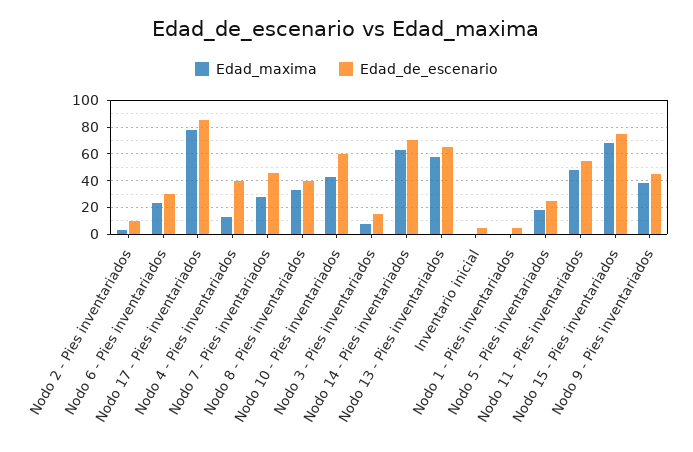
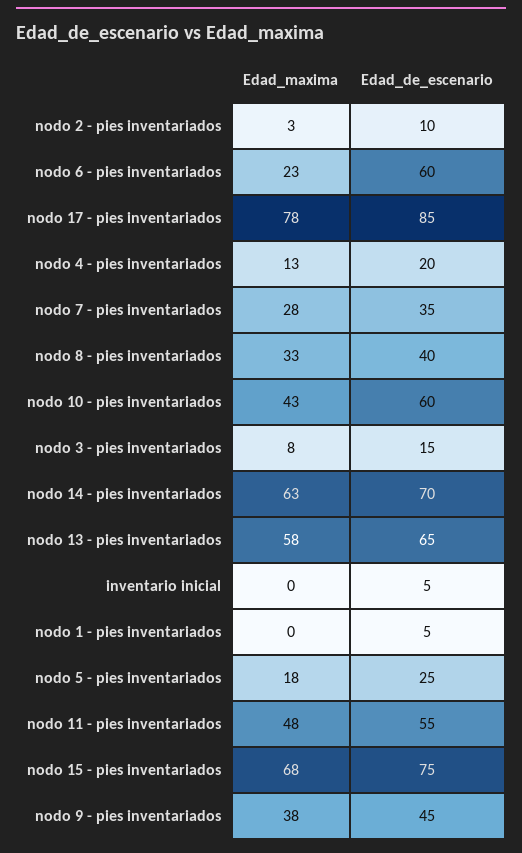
  {
    "Edad_maxima": {
      "Nodo 2 - Pies inventariados": 3,
      "Nodo 6 - Pies inventariados": 23,
      "Nodo 17 - Pies inventariados": 78,
      "Nodo 4 - Pies inventariados": 13,
      "Nodo 7 - Pies inventariados": 28,
      "Nodo 8 - Pies inventariados": 33,
      "Nodo 10 - Pies inventariados": 43,
      "Nodo 3 - Pies inventariados": 8,
      "Nodo 14 - Pies inventariados": 63,
      "Nodo 13 - Pies inventariados": 58,
      "Inventario inicial": 0,
      "Nodo 1 - Pies inventariados": 0,
      "Nodo 5 - Pies inventariados": 18,
      "Nodo 11 - Pies inventariados": 48,
      "Nodo 15 - Pies inventariados": 68,
      "Nodo 9 - Pies inventariados": 38
    },
    "Edad_de_escenario": {
      "Nodo 2 - Pies inventariados": 10,
-     "Nodo 6 - Pies inventariados": 30,
+     "Nodo 6 - Pies inventariados": 60,
      "Nodo 17 - Pies inventariados": 85,
-     "Nodo 4 - Pies inventariados": 40,
+     "Nodo 4 - Pies inventariados": 20,
-     "Nodo 7 - Pies inventariados": 45,
+     "Nodo 7 - Pies inventariados": 35,
      "Nodo 8 - Pies inventariados": 40,
      "Nodo 10 - Pies inventariados": 60,
      "Nodo 3 - Pies inventariados": 15,
      "Nodo 14 - Pies inventariados": 70,
      "Nodo 13 - Pies inventariados": 65,
      "Inventario inicial": 5,
      "Nodo 1 - Pies inventariados": 5,
      "Nodo 5 - Pies inventariados": 25,
      "Nodo 11 - Pies inventariados": 55,
      "Nodo 15 - Pies inventariados": 75,
      "Nodo 9 - Pies inventariados": 45
    }
  }

